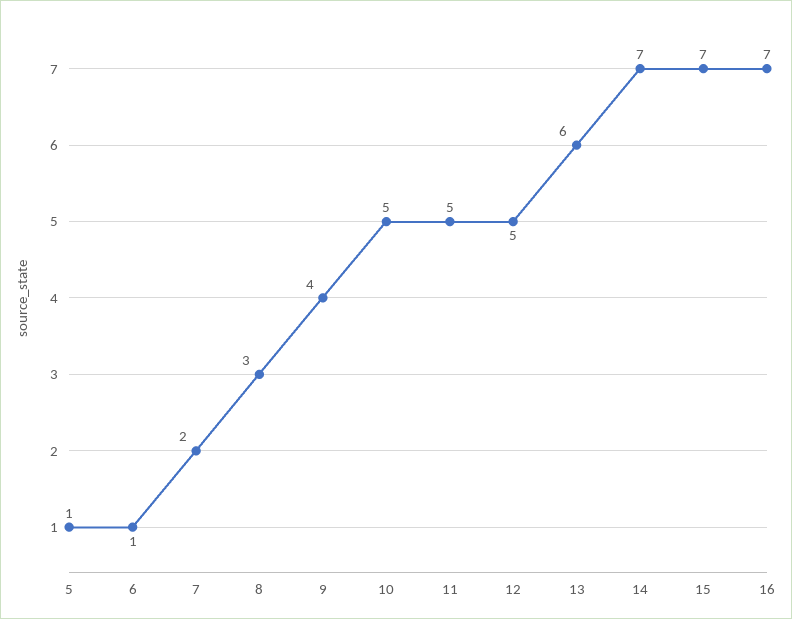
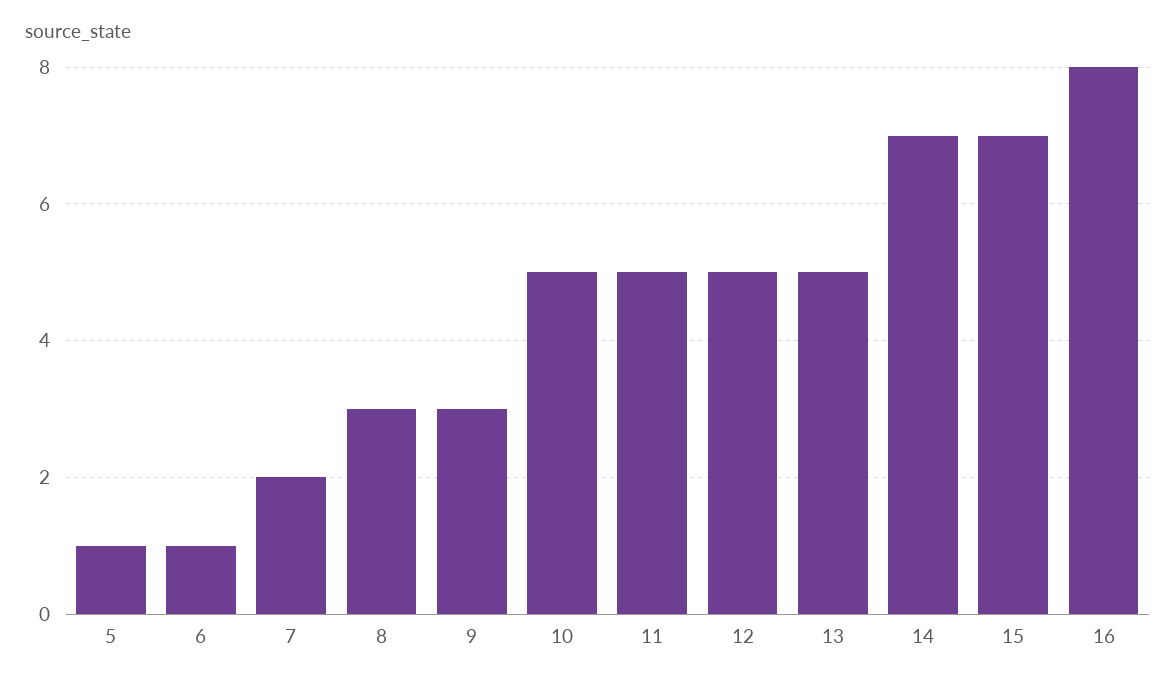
  {
    "5": 1,
    "6": 1,
    "7": 2,
    "8": 3,
-   "9": 4,
+   "9": 3,
    "10": 5,
    "11": 5,
    "12": 5,
-   "13": 6,
+   "13": 5,
    "14": 7,
    "15": 7,
-   "16": 7
+   "16": 8
  }

